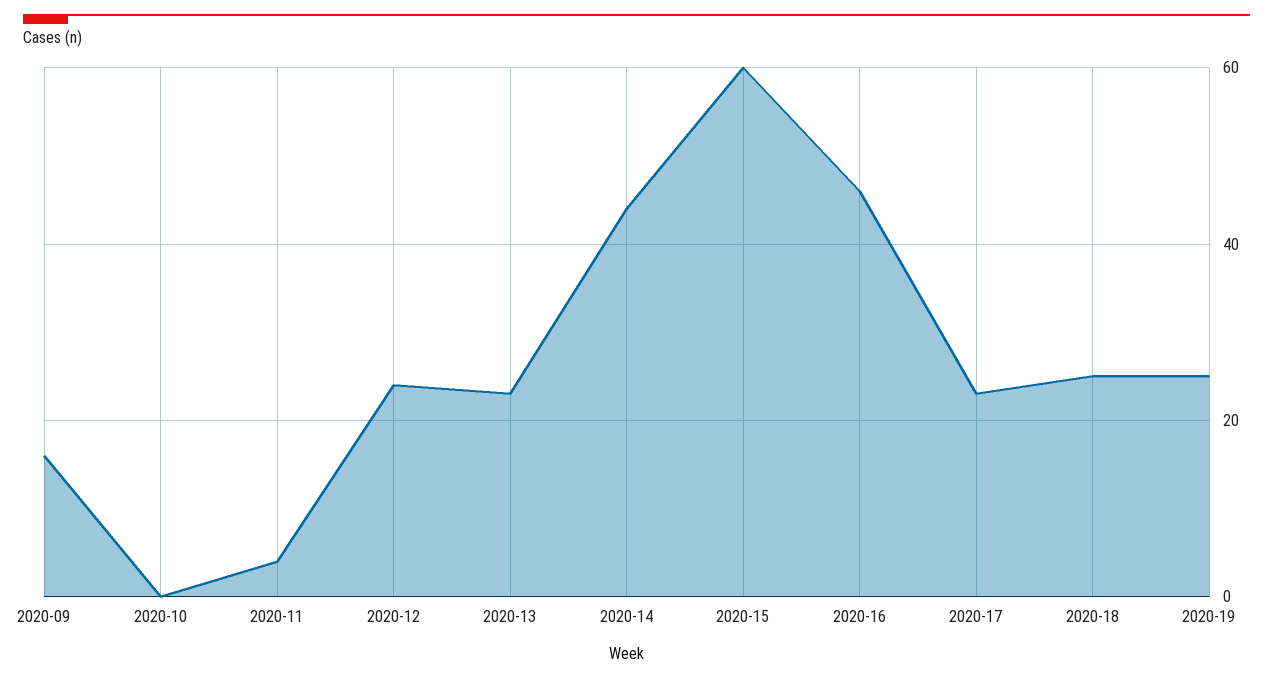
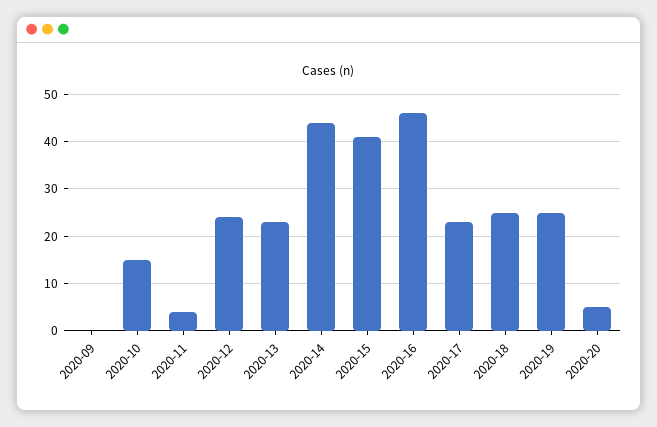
  {
-   "2020-09": 15,
+   "2020-09": 0,
-   "2020-10": 0,
+   "2020-10": 15,
    "2020-11": 5,
    "2020-12": 25,
    "2020-13": 25,
    "2020-14": 45,
-   "2020-15": 60,
+   "2020-15": 40,
    "2020-16": 45,
    "2020-17": 25,
    "2020-18": 25,
-   "2020-19": 25
+   "2020-19": 25,
+   "2020-20": 5
  }

